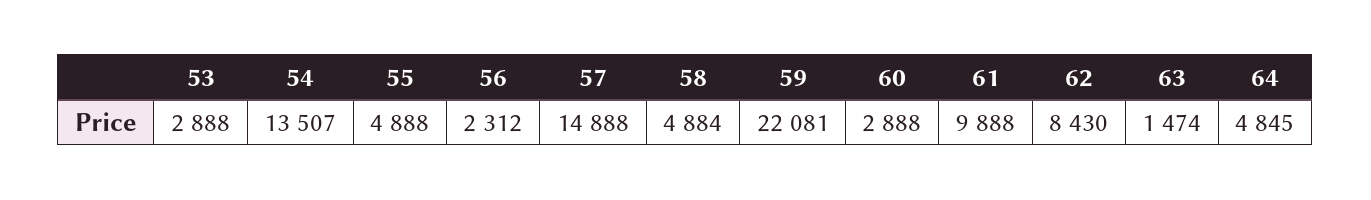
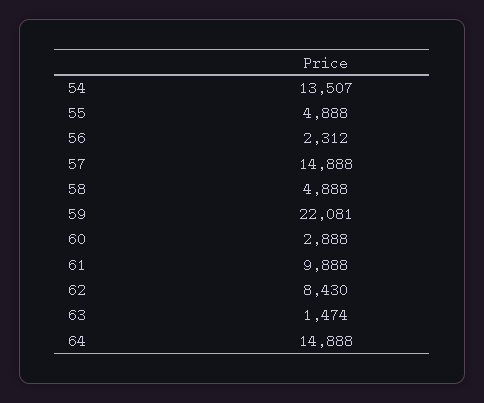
  {
-   "53": 2888,
    "54": 13507,
    "55": 4888,
    "56": 2312,
    "57": 14888,
-   "58": 4884,
+   "58": 4888,
    "59": 22081,
    "60": 2888,
    "61": 9888,
    "62": 8430,
    "63": 1474,
-   "64": 4845
+   "64": 14888
  }

